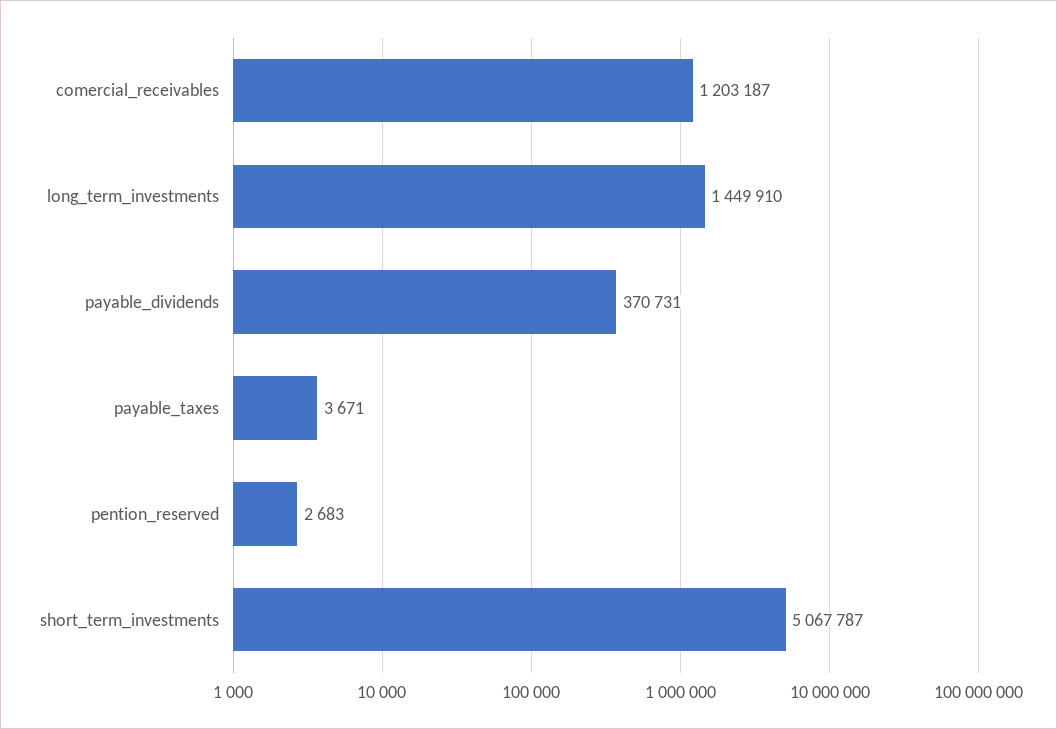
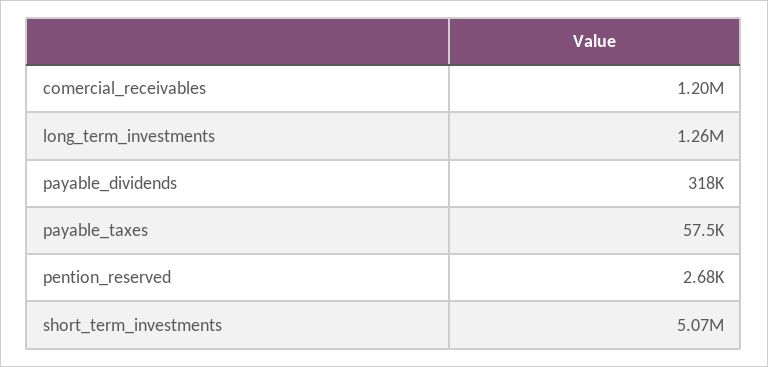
  {
    "comercial_receivables": 1203187,
-   "long_term_investments": 1449910,
+   "long_term_investments": 1260000,
-   "payable_dividends": 370731,
+   "payable_dividends": 318000,
-   "payable_taxes": 3671,
+   "payable_taxes": 57500,
    "pention_reserved": 2683,
    "short_term_investments": 5067787
  }

